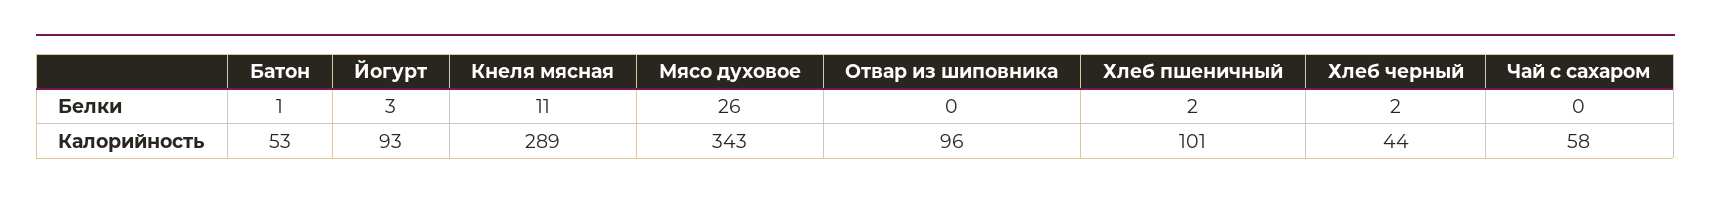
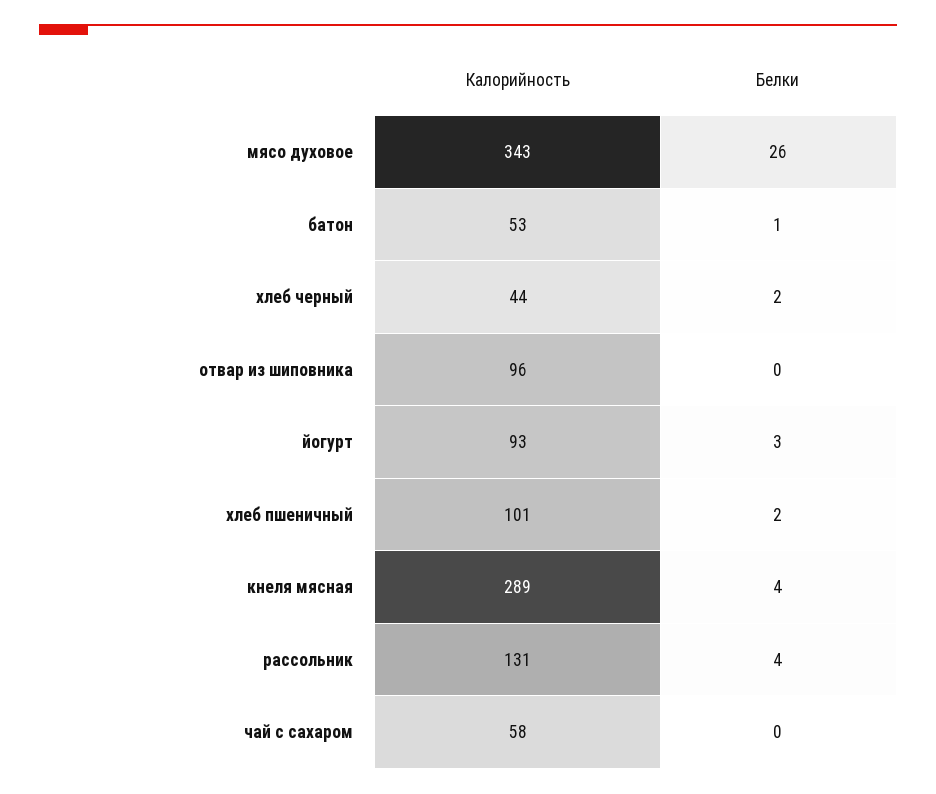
  {
    "Батон": {
      "Белки": 1,
      "Калорийность": 53
    },
    "Йогурт": {
      "Белки": 3,
      "Калорийность": 93
    },
    "Кнеля мясная": {
-     "Белки": 11,
+     "Белки": 4,
      "Калорийность": 289
    },
    "Мясо духовое": {
      "Белки": 26,
      "Калорийность": 343
    },
    "Отвар из шиповника": {
      "Белки": 0,
      "Калорийность": 96
    },
    "Хлеб пшеничный": {
      "Белки": 2,
      "Калорийность": 101
    },
    "Хлеб черный": {
      "Белки": 2,
      "Калорийность": 44
    },
    "Чай с сахаром": {
      "Белки": 0,
      "Калорийность": 58
-   }
+   },
+   "рассольник": {
+     "Калорийность": 131,
+     "Белки": 4
+   }
  }

